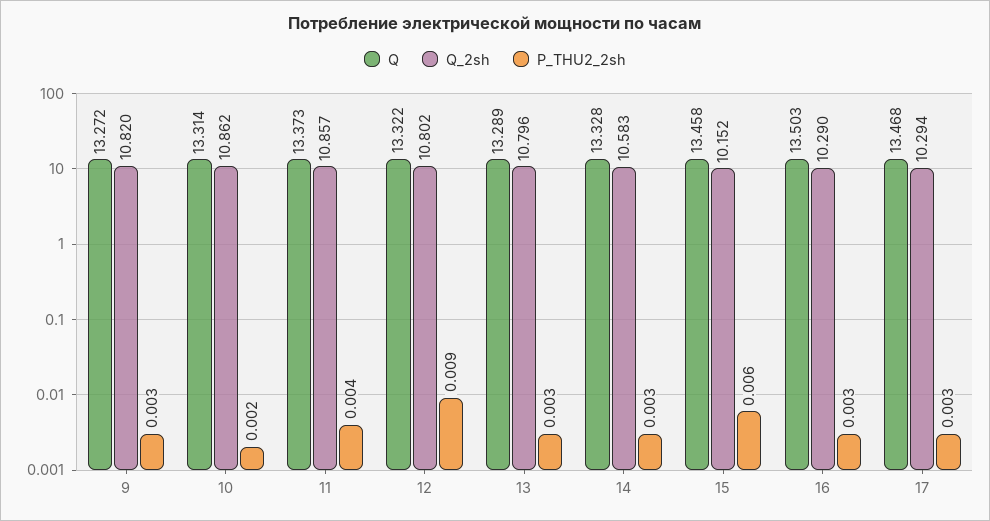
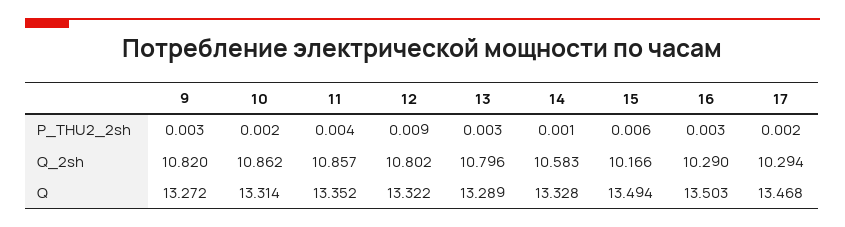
  {
    "Q": {
      "9": 13.272,
      "10": 13.314,
-     "11": 13.373,
+     "11": 13.352,
      "12": 13.322,
      "13": 13.289,
      "14": 13.328,
-     "15": 13.458,
+     "15": 13.494,
      "16": 13.503,
      "17": 13.468
    },
    "Q_2sh": {
      "9": 10.82,
      "10": 10.862,
      "11": 10.857,
      "12": 10.802,
      "13": 10.796,
      "14": 10.583,
-     "15": 10.152,
+     "15": 10.166,
      "16": 10.29,
      "17": 10.294
    },
    "P_THU2_2sh": {
      "9": 0.003,
      "10": 0.002,
      "11": 0.004,
      "12": 0.009,
      "13": 0.003,
-     "14": 0.003,
+     "14": 0.001,
      "15": 0.006,
      "16": 0.003,
-     "17": 0.003
+     "17": 0.002
    }
  }

